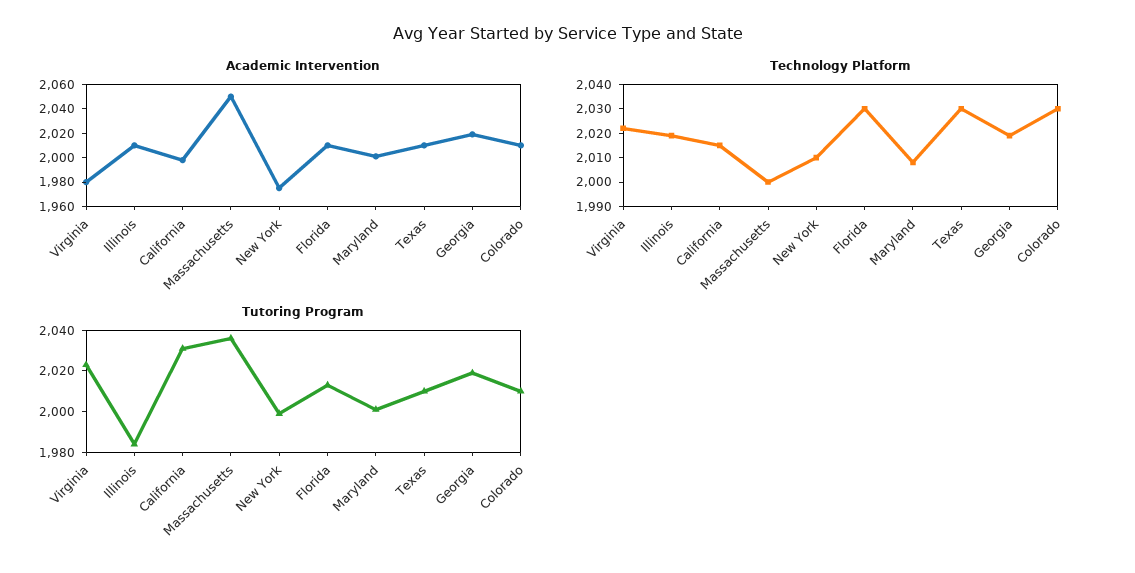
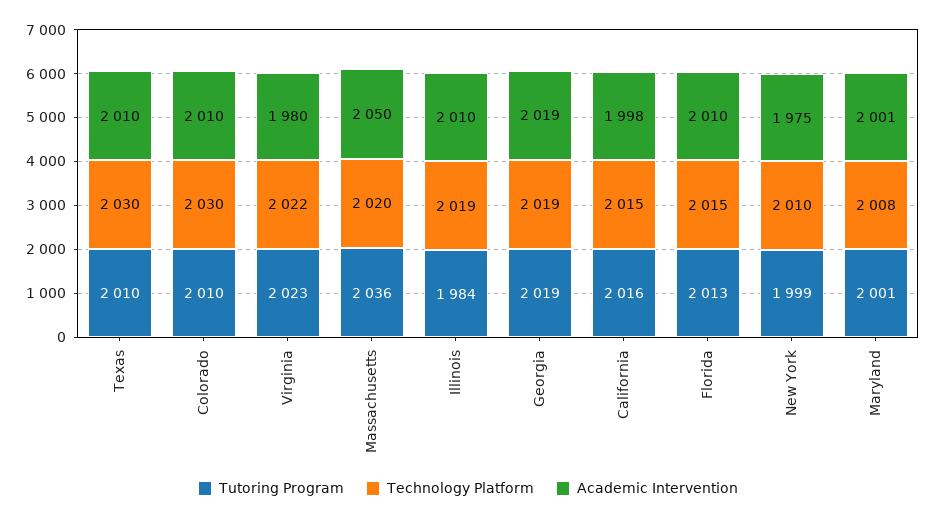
  {
    "Academic Intervention": {
      "Virginia": 1980,
      "Illinois": 2010,
      "California": 1998,
      "Massachusetts": 2050,
      "New York": 1975,
      "Florida": 2010,
      "Maryland": 2001,
      "Texas": 2010,
      "Georgia": 2019,
      "Colorado": 2010
    },
    "Technology Platform": {
      "Virginia": 2022,
      "Illinois": 2019,
      "California": 2015,
-     "Massachusetts": 2000,
+     "Massachusetts": 2020,
      "New York": 2010,
-     "Florida": 2030,
+     "Florida": 2015,
      "Maryland": 2008,
      "Texas": 2030,
      "Georgia": 2019,
      "Colorado": 2030
    },
    "Tutoring Program": {
      "Virginia": 2023,
      "Illinois": 1984,
-     "California": 2030,
+     "California": 2016,
      "Massachusetts": 2036,
      "New York": 1999,
      "Florida": 2013,
      "Maryland": 2001,
      "Texas": 2010,
      "Georgia": 2019,
      "Colorado": 2010
    }
  }

